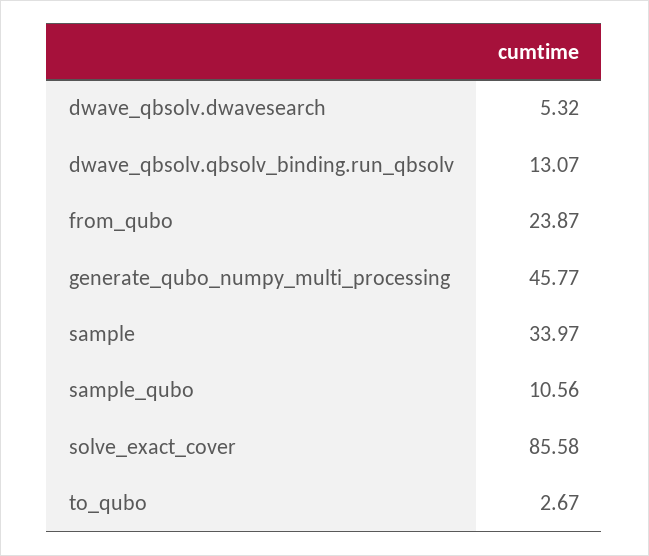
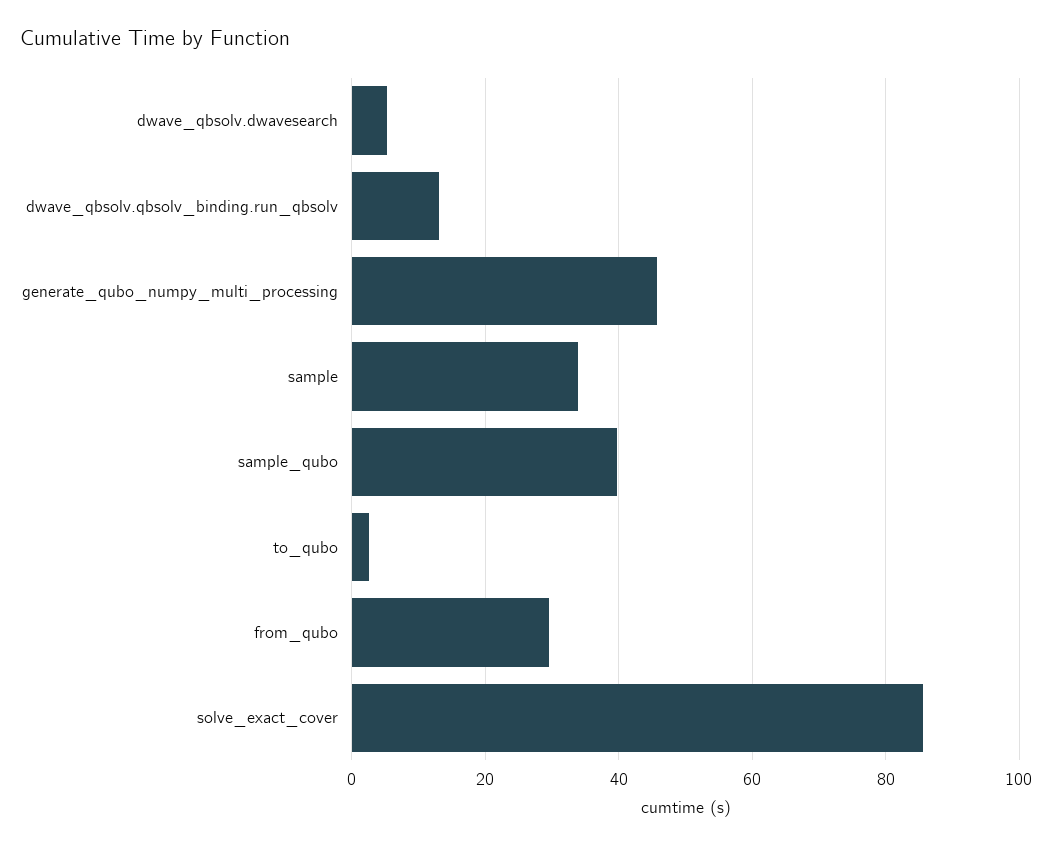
  {
    "dwave_qbsolv.dwavesearch": 5.32,
    "dwave_qbsolv.qbsolv_binding.run_qbsolv": 13.07,
-   "from_qubo": 23.87,
+   "from_qubo": 30,
    "generate_qubo_numpy_multi_processing": 45.77,
    "sample": 33.97,
-   "sample_qubo": 10.56,
+   "sample_qubo": 40,
    "solve_exact_cover": 85.58,
    "to_qubo": 2.67
  }

